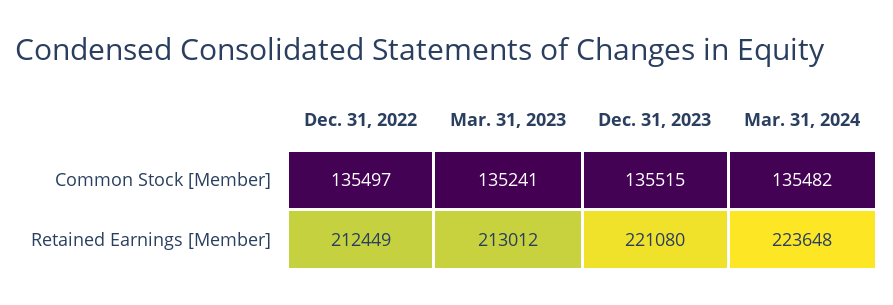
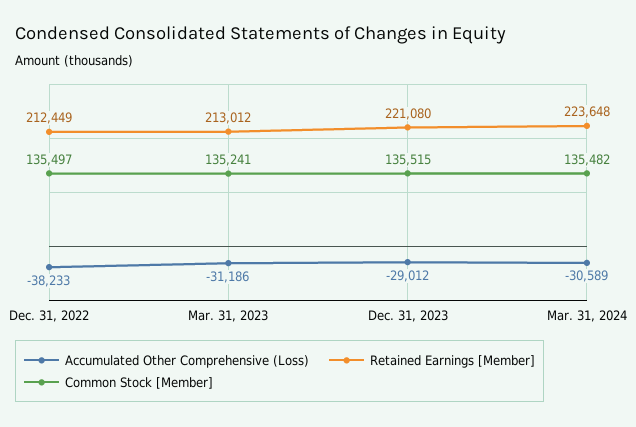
  {
    "Common Stock [Member]": {
      "Dec. 31, 2022": 135497,
      "Mar. 31, 2023": 135241,
      "Dec. 31, 2023": 135515,
      "Mar. 31, 2024": 135482
    },
    "Retained Earnings [Member]": {
      "Dec. 31, 2022": 212449,
      "Mar. 31, 2023": 213012,
      "Dec. 31, 2023": 221080,
      "Mar. 31, 2024": 223648
-   }
+   },
+   "Accumulated Other Comprehensive (Loss)": {
+     "Dec. 31, 2022": -38233,
+     "Mar. 31, 2023": -31186,
+     "Dec. 31, 2023": -29012,
+     "Mar. 31, 2024": -30589
+   }
  }

